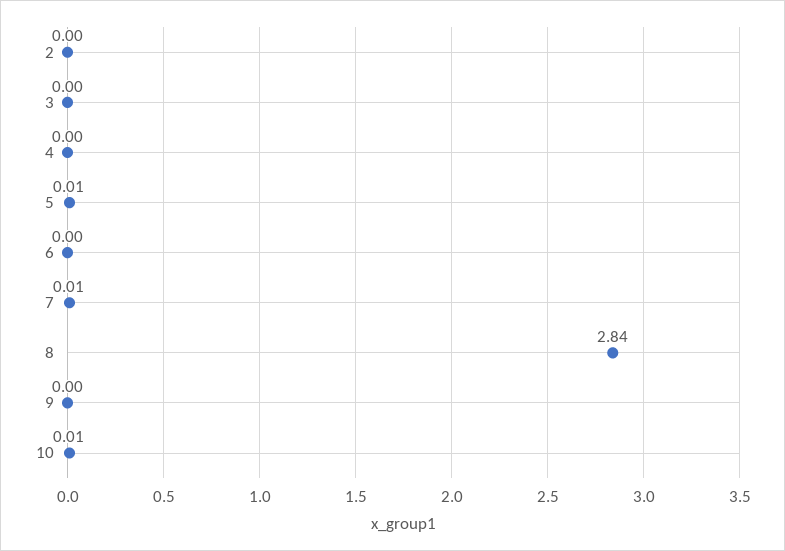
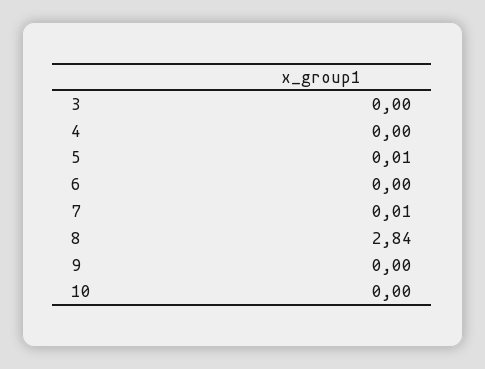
  {
-   "2": 0,
    "3": 0,
    "4": 0,
    "5": 0.01,
    "6": 0,
    "7": 0.01,
    "8": 2.84,
    "9": 0,
-   "10": 0.01
+   "10": 0
  }

